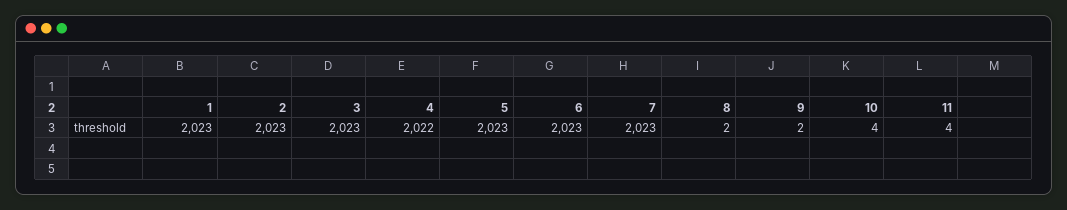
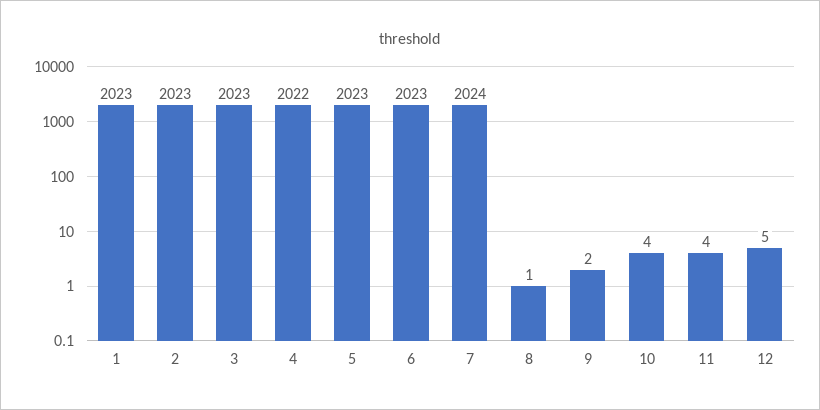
  {
    "1": 2023,
    "2": 2023,
    "3": 2023,
    "4": 2022,
    "5": 2023,
    "6": 2023,
-   "7": 2023,
+   "7": 2024,
-   "8": 2,
+   "8": 1,
    "9": 2,
    "10": 4,
-   "11": 4
+   "11": 4,
+   "12": 5
  }

